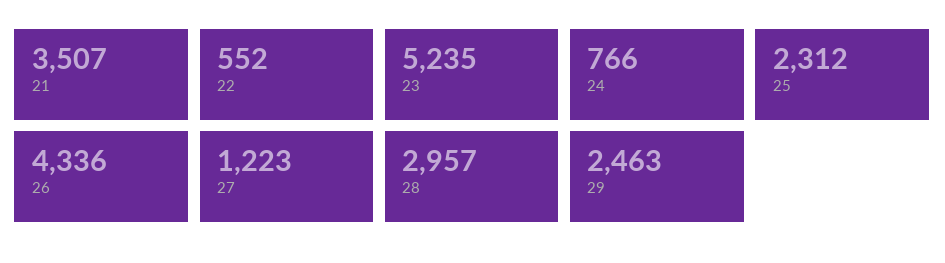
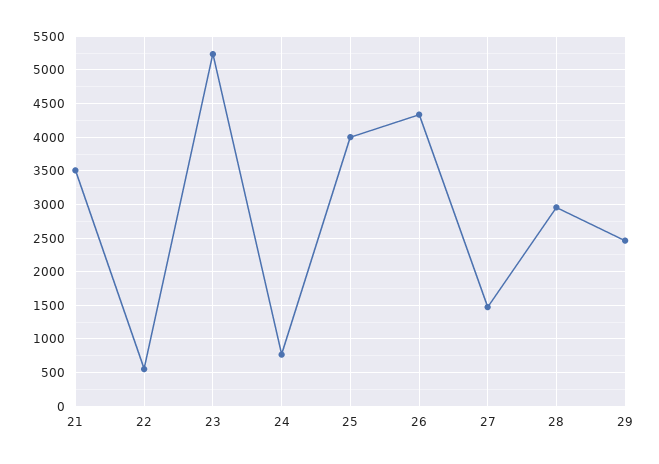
  {
    "21": 3507,
    "22": 552,
    "23": 5235,
    "24": 766,
-   "25": 2312,
+   "25": 4000,
    "26": 4336,
-   "27": 1223,
+   "27": 1500,
    "28": 2957,
    "29": 2463
  }

